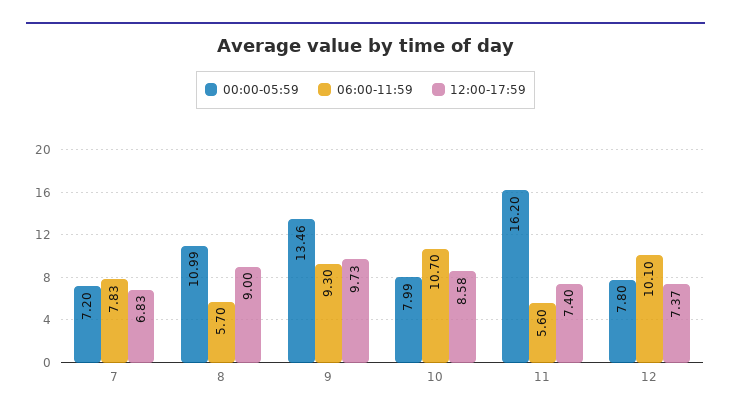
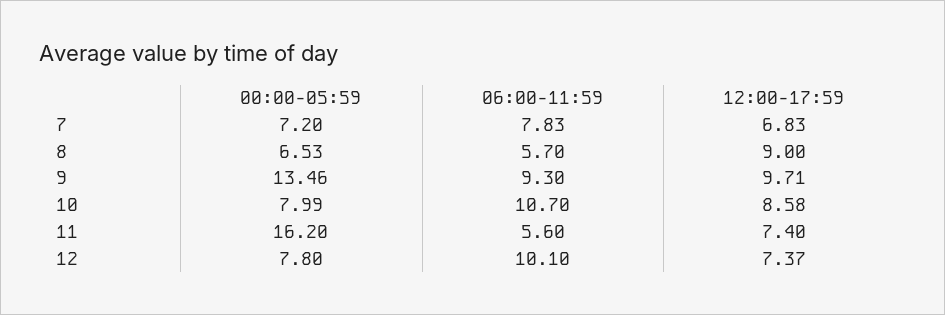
  {
    "00:00-05:59": {
      "7": 7.2,
-     "8": 10.99,
+     "8": 6.53,
      "9": 13.46,
      "10": 7.99,
      "11": 16.2,
      "12": 7.8
    },
    "06:00-11:59": {
      "7": 7.83,
      "8": 5.7,
      "9": 9.3,
      "10": 10.7,
      "11": 5.6,
      "12": 10.1
    },
    "12:00-17:59": {
      "7": 6.83,
      "8": 9,
-     "9": 9.73,
+     "9": 9.71,
      "10": 8.58,
      "11": 7.4,
      "12": 7.37
    }
  }

